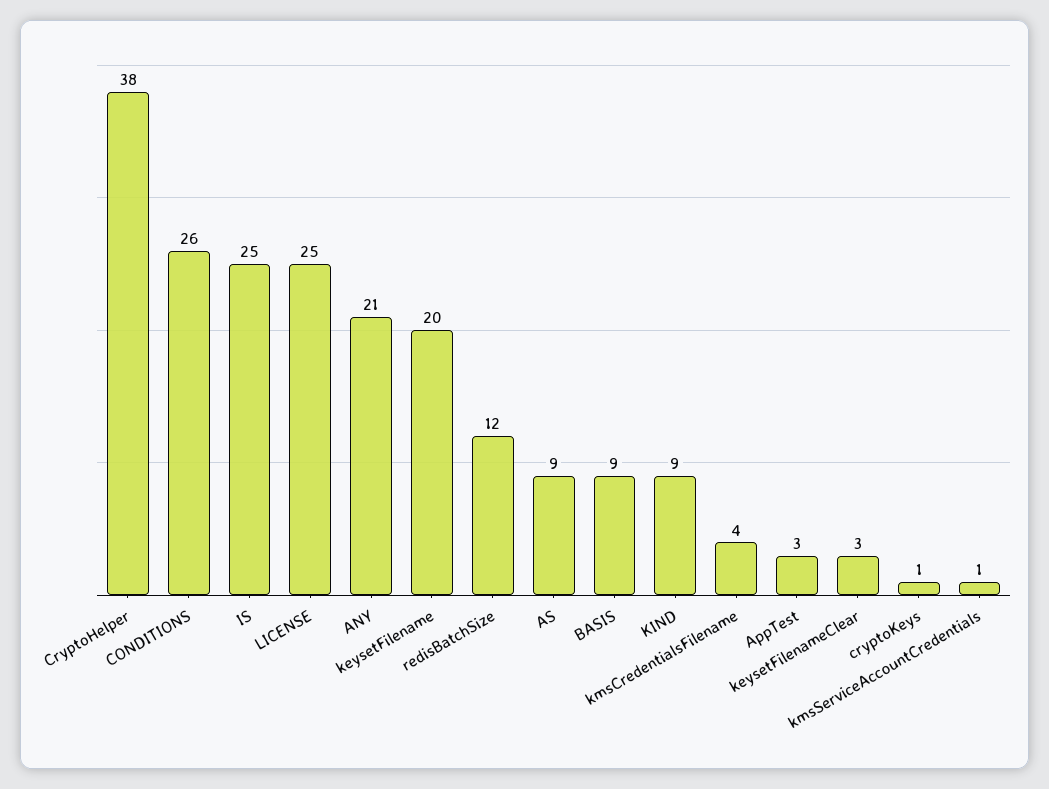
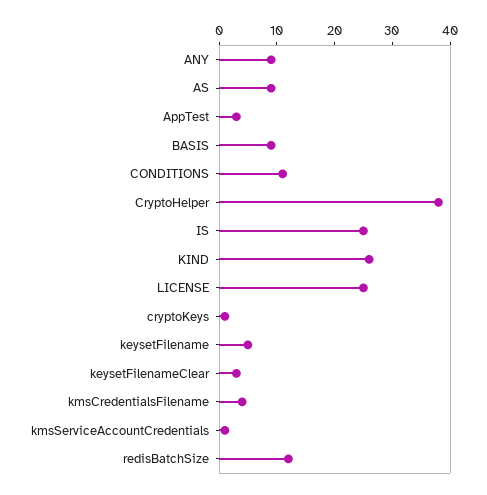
  {
    "CryptoHelper": 38,
-   "CONDITIONS": 26,
+   "CONDITIONS": 10,
    "IS": 25,
    "LICENSE": 25,
-   "ANY": 21,
+   "ANY": 10,
-   "keysetFilename": 20,
+   "keysetFilename": 5,
    "redisBatchSize": 12,
    "AS": 9,
    "BASIS": 9,
-   "KIND": 9,
+   "KIND": 25,
    "kmsCredentialsFilename": 4,
    "AppTest": 3,
    "keysetFilenameClear": 3,
    "cryptoKeys": 1,
    "kmsServiceAccountCredentials": 1
  }

